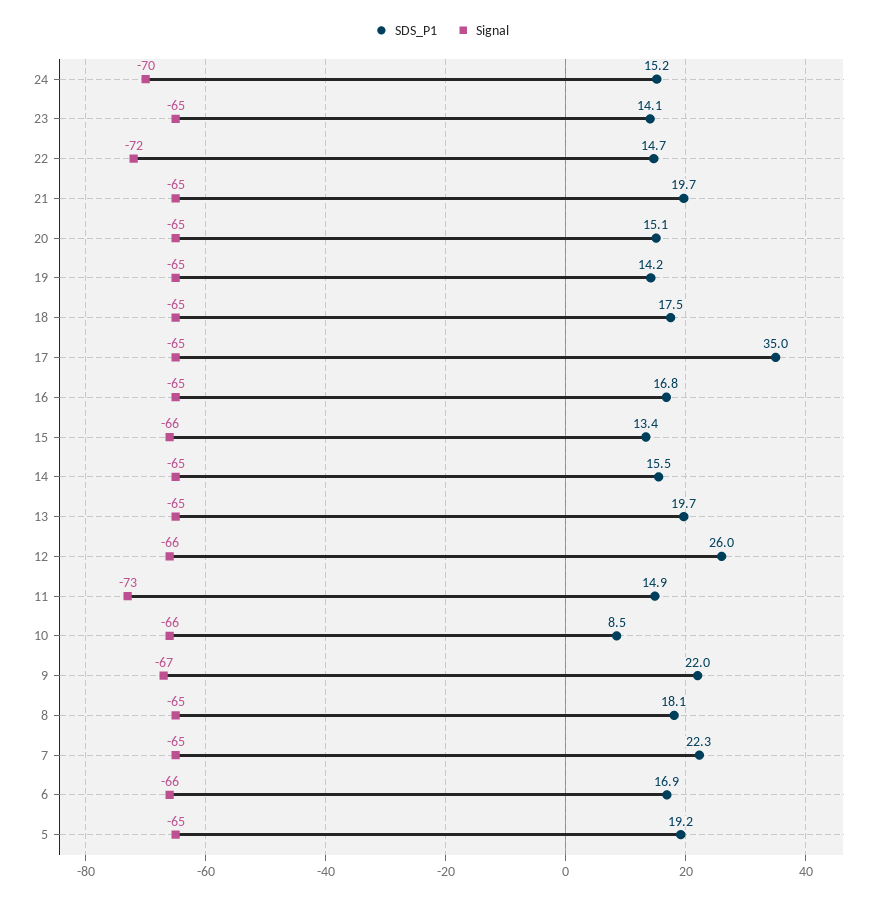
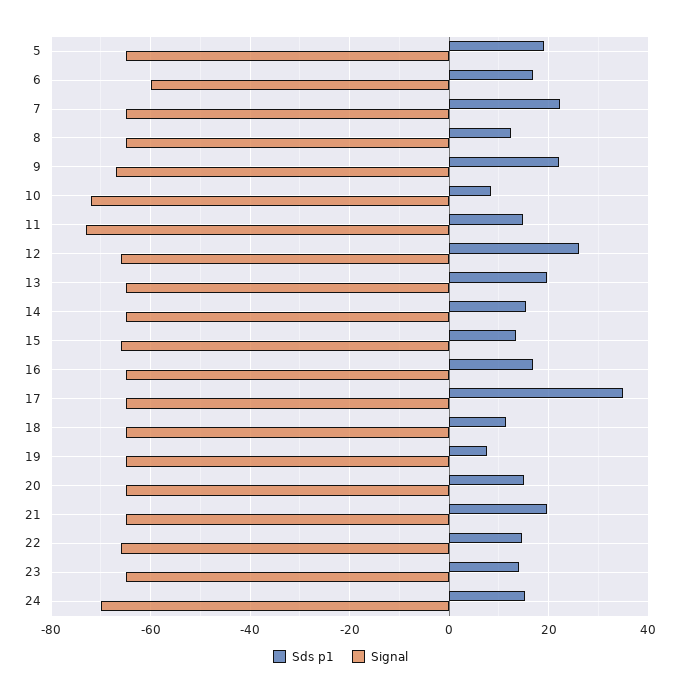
  {
    "SDS_P1": {
      "24": 15.2,
      "23": 14.1,
      "22": 14.7,
      "21": 19.7,
      "20": 15.1,
-     "19": 14.2,
+     "19": 8,
-     "18": 17.5,
+     "18": 12,
      "17": 35,
      "16": 16.8,
      "15": 13.4,
      "14": 15.5,
      "13": 19.7,
      "12": 26,
      "11": 14.9,
      "10": 8.5,
      "9": 22,
-     "8": 18.1,
+     "8": 12,
      "7": 22.3,
      "6": 16.9,
      "5": 19.2
    },
    "Signal": {
      "24": -70,
      "23": -65,
-     "22": -72,
+     "22": -66,
      "21": -65,
      "20": -65,
      "19": -65,
      "18": -65,
      "17": -65,
      "16": -65,
      "15": -66,
      "14": -65,
      "13": -65,
      "12": -66,
      "11": -73,
-     "10": -66,
+     "10": -72,
      "9": -67,
      "8": -65,
      "7": -65,
-     "6": -66,
+     "6": -60,
      "5": -65
    }
  }

